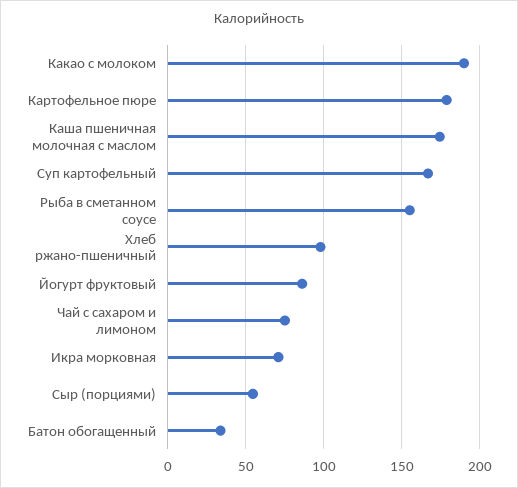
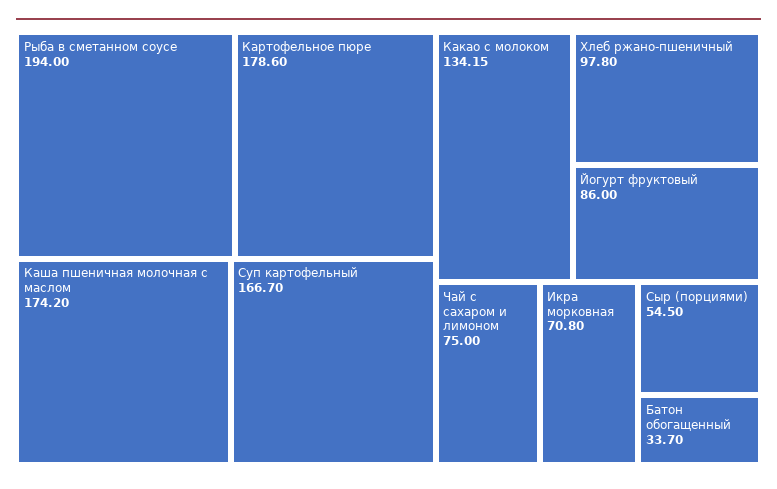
  {
-   "Какао с молоком": 190,
+   "Какао с молоком": 134.15,
    "Картофельное пюре": 178.6,
    "Каша пшеничная молочная с маслом": 174.2,
    "Суп картофельный": 166.7,
-   "Рыба в сметанном соусе": 155,
+   "Рыба в сметанном соусе": 194,
    "Хлеб ржано-пшеничный": 97.8,
    "Йогурт фруктовый": 86,
    "Чай с сахаром и лимоном": 75,
    "Икра морковная": 70.8,
    "Сыр (порциями)": 54.5,
    "Батон обогащенный": 33.7
  }

